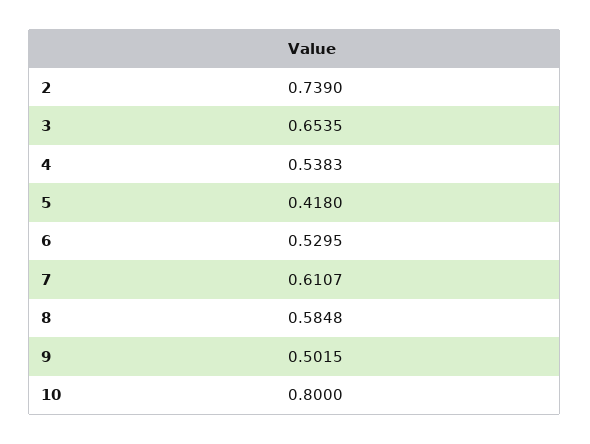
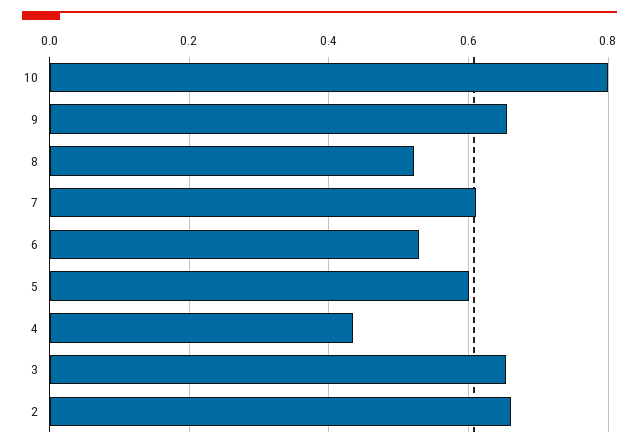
  {
-   "2": 0.739,
+   "2": 0.66,
    "3": 0.6535,
-   "4": 0.5383,
+   "4": 0.44,
-   "5": 0.418,
+   "5": 0.6,
    "6": 0.5295,
    "7": 0.6107,
-   "8": 0.5848,
+   "8": 0.52,
-   "9": 0.5015,
+   "9": 0.66,
    "10": 0.8
  }

